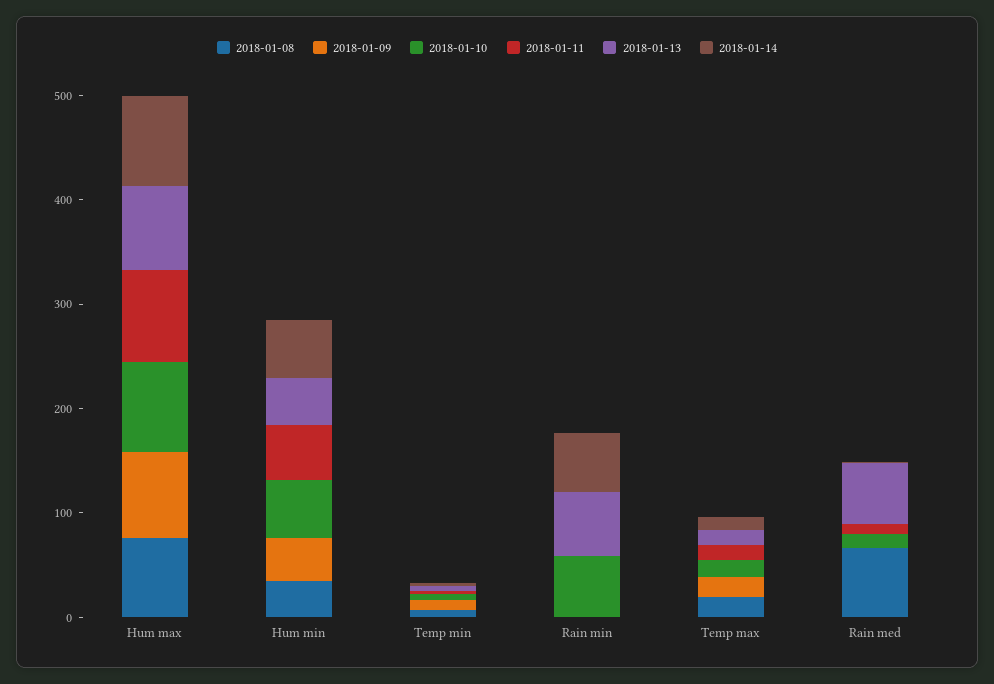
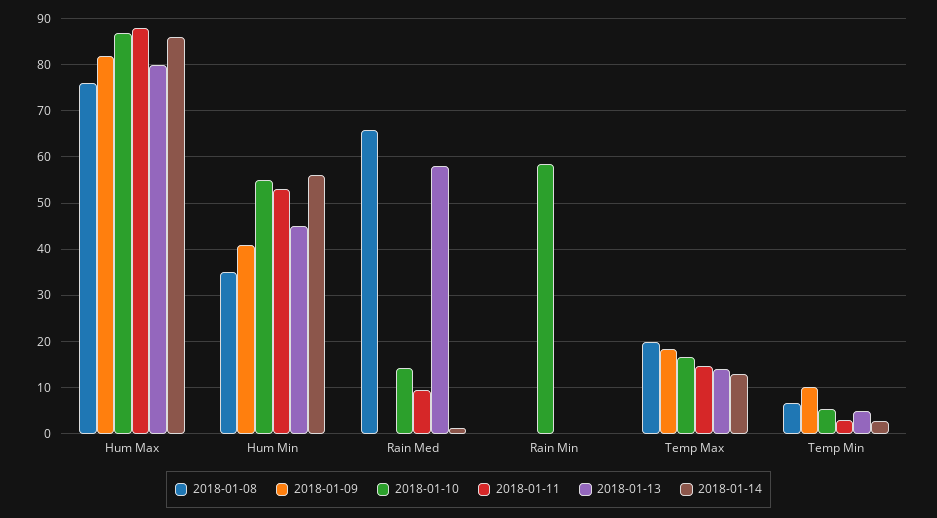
  {
    "2018-01-08": {
      "Hum max": 76,
      "Hum min": 36,
      "Temp min": 6,
      "Rain min": 0,
      "Temp max": 20,
      "Rain med": 66
    },
    "2018-01-09": {
      "Hum max": 82,
      "Hum min": 42,
      "Temp min": 10,
      "Rain min": 0,
      "Temp max": 18,
      "Rain med": 0
    },
    "2018-01-10": {
      "Hum max": 88,
      "Hum min": 56,
      "Temp min": 6,
      "Rain min": 58,
      "Temp max": 16,
      "Rain med": 14
    },
    "2018-01-11": {
      "Hum max": 88,
      "Hum min": 54,
      "Temp min": 2,
      "Rain min": 0,
      "Temp max": 14,
      "Rain med": 10
    },
    "2018-01-13": {
      "Hum max": 80,
      "Hum min": 46,
      "Temp min": 6,
-     "Rain min": 60,
+     "Rain min": 0,
      "Temp max": 14,
      "Rain med": 58
    },
    "2018-01-14": {
      "Hum max": 86,
      "Hum min": 56,
      "Temp min": 2,
-     "Rain min": 60,
+     "Rain min": 0,
      "Temp max": 14,
      "Rain med": 2
    }
  }

